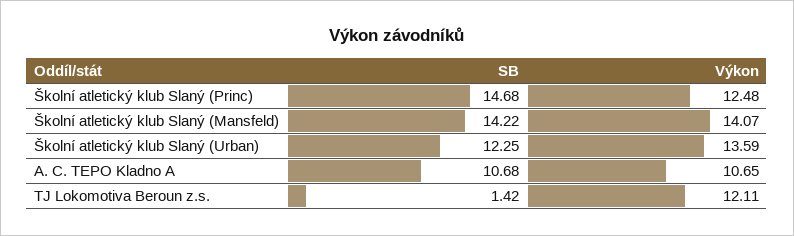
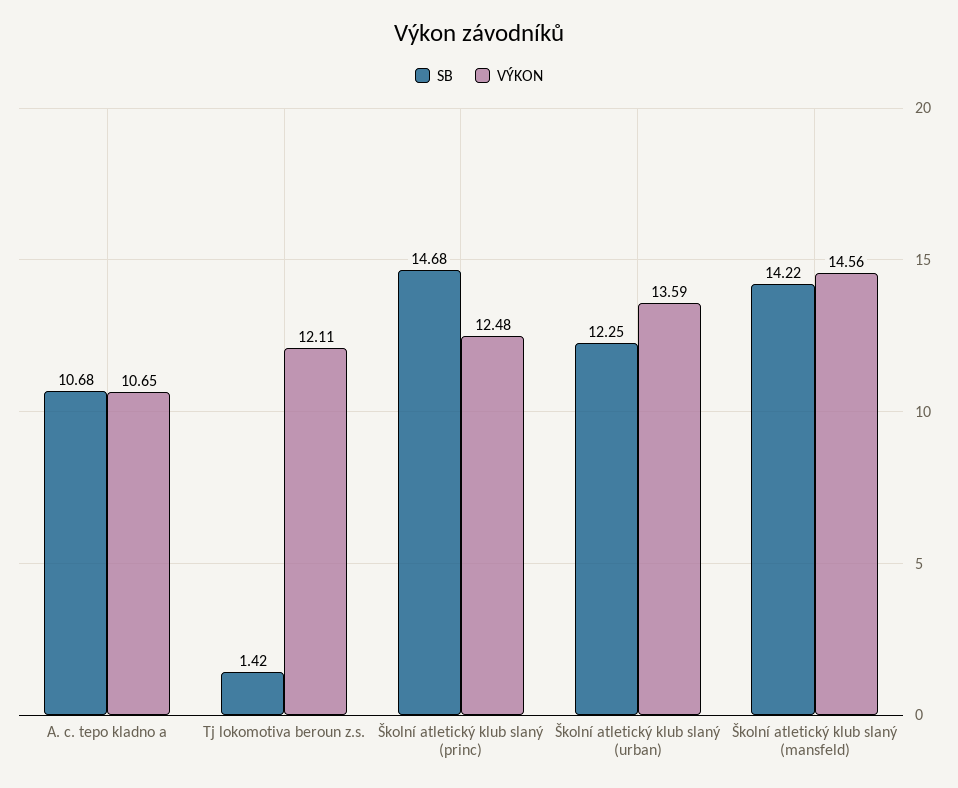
  {
    "SB": {
      "Školní atletický klub Slaný (Princ)": 14.68,
      "Školní atletický klub Slaný (Mansfeld)": 14.22,
      "Školní atletický klub Slaný (Urban)": 12.25,
      "A. C. TEPO Kladno A": 10.68,
      "TJ Lokomotiva Beroun z.s.": 1.42
    },
    "Výkon": {
      "Školní atletický klub Slaný (Princ)": 12.48,
-     "Školní atletický klub Slaný (Mansfeld)": 14.07,
+     "Školní atletický klub Slaný (Mansfeld)": 14.56,
      "Školní atletický klub Slaný (Urban)": 13.59,
      "A. C. TEPO Kladno A": 10.65,
      "TJ Lokomotiva Beroun z.s.": 12.11
    }
  }

